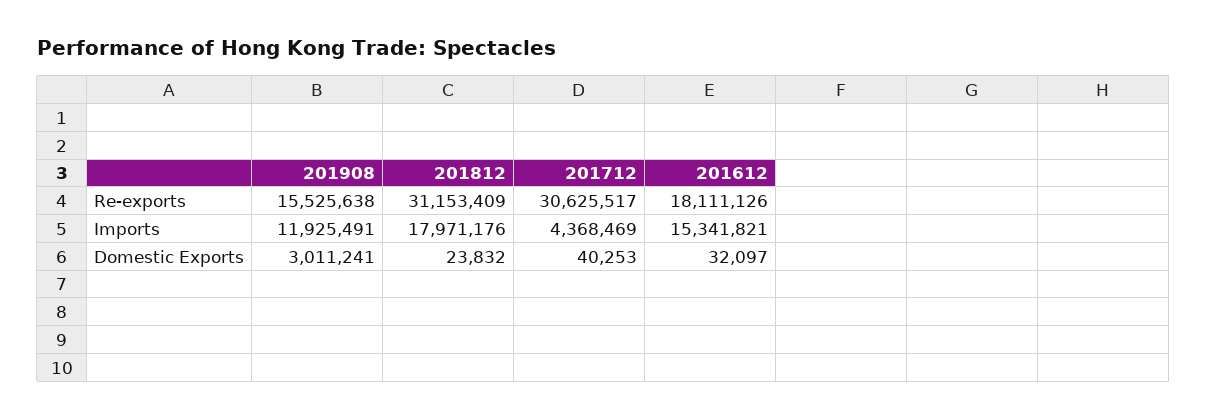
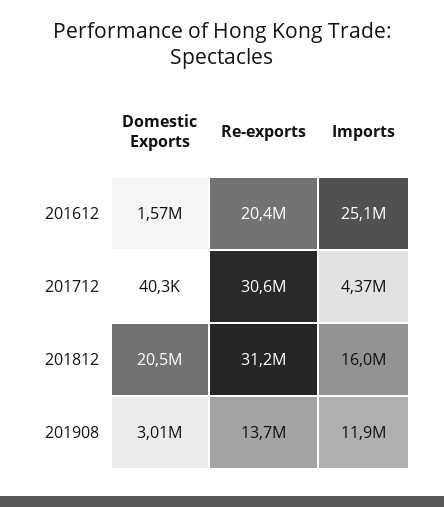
  {
    "201908": {
-     "Re-exports": 15525638,
+     "Re-exports": 13700000,
      "Imports": 11925491,
      "Domestic Exports": 3011241
    },
    "201812": {
      "Re-exports": 31153409,
-     "Imports": 17971176,
+     "Imports": 16000000,
-     "Domestic Exports": 23832
+     "Domestic Exports": 20500000
    },
    "201712": {
      "Re-exports": 30625517,
      "Imports": 4368469,
      "Domestic Exports": 40253
    },
    "201612": {
-     "Re-exports": 18111126,
+     "Re-exports": 20400000,
-     "Imports": 15341821,
+     "Imports": 25100000,
-     "Domestic Exports": 32097
+     "Domestic Exports": 1570000
    }
  }

